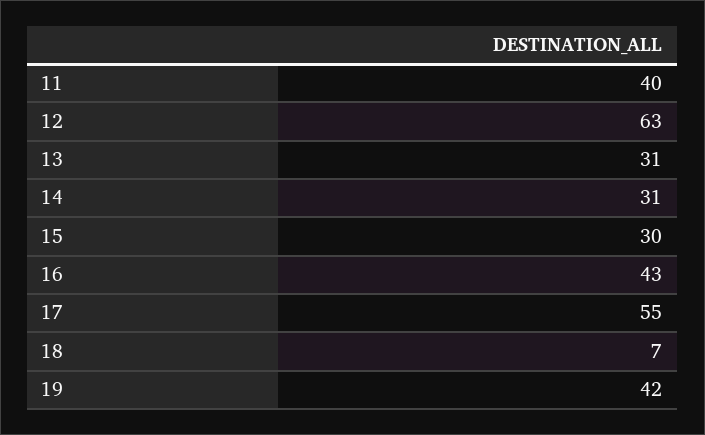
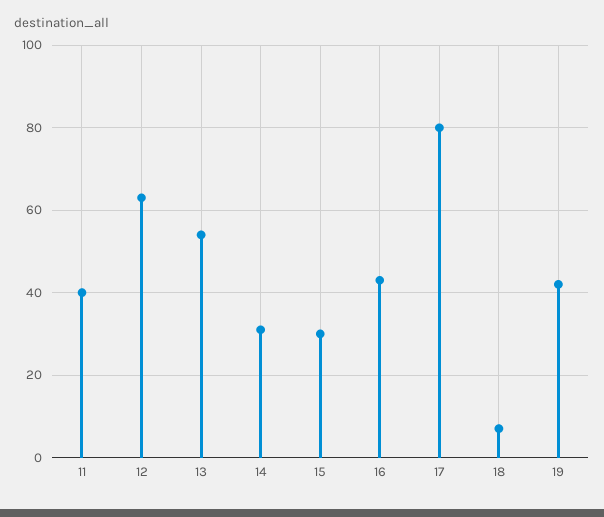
  {
    "11": 40,
    "12": 63,
-   "13": 31,
+   "13": 55,
    "14": 31,
    "15": 30,
    "16": 43,
-   "17": 55,
+   "17": 80,
    "18": 7,
    "19": 42
  }

